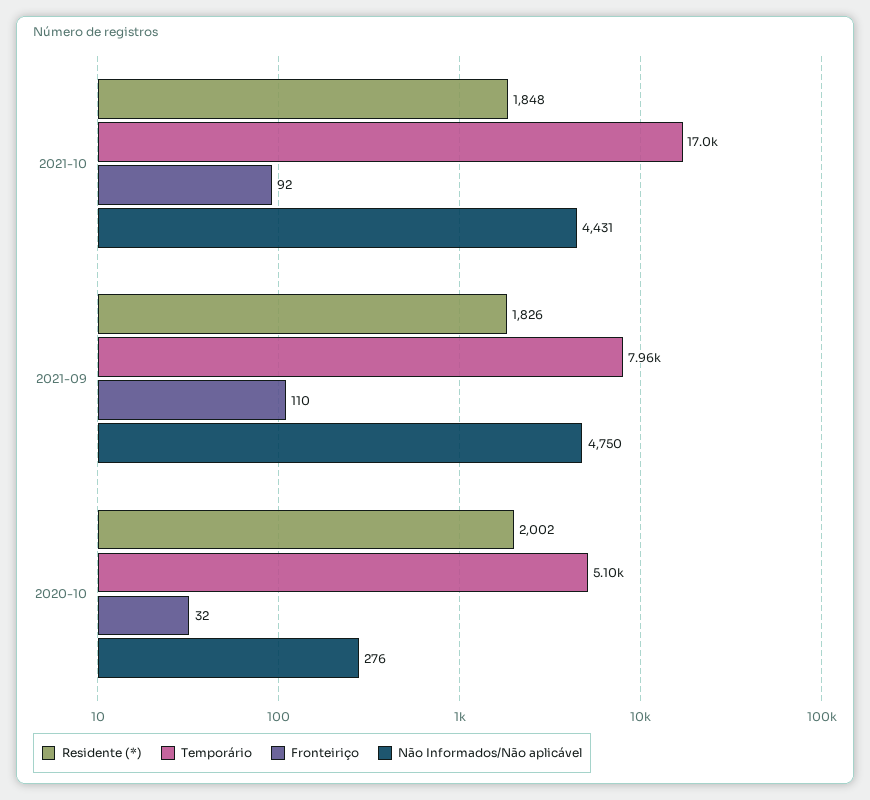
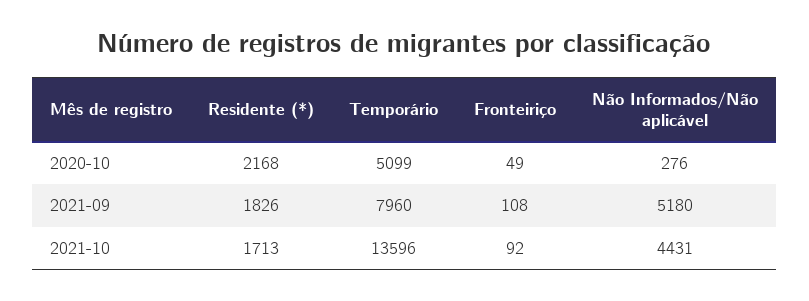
  {
    "Residente (*)": {
-     "2021-10": 1848,
+     "2021-10": 1713,
      "2021-09": 1826,
-     "2020-10": 2002
+     "2020-10": 2168
    },
    "Temporário": {
-     "2021-10": 17000,
+     "2021-10": 13596,
      "2021-09": 7960,
      "2020-10": 5099
    },
    "Fronteiriço": {
      "2021-10": 92,
-     "2021-09": 110,
+     "2021-09": 108,
-     "2020-10": 32
+     "2020-10": 49
    },
    "Não Informados/Não aplicável": {
      "2021-10": 4431,
-     "2021-09": 4750,
+     "2021-09": 5180,
      "2020-10": 276
    }
  }

